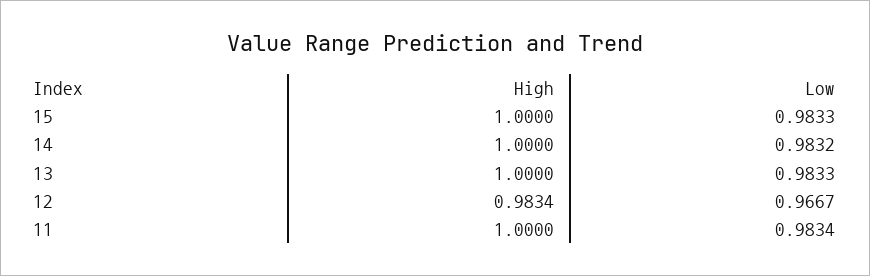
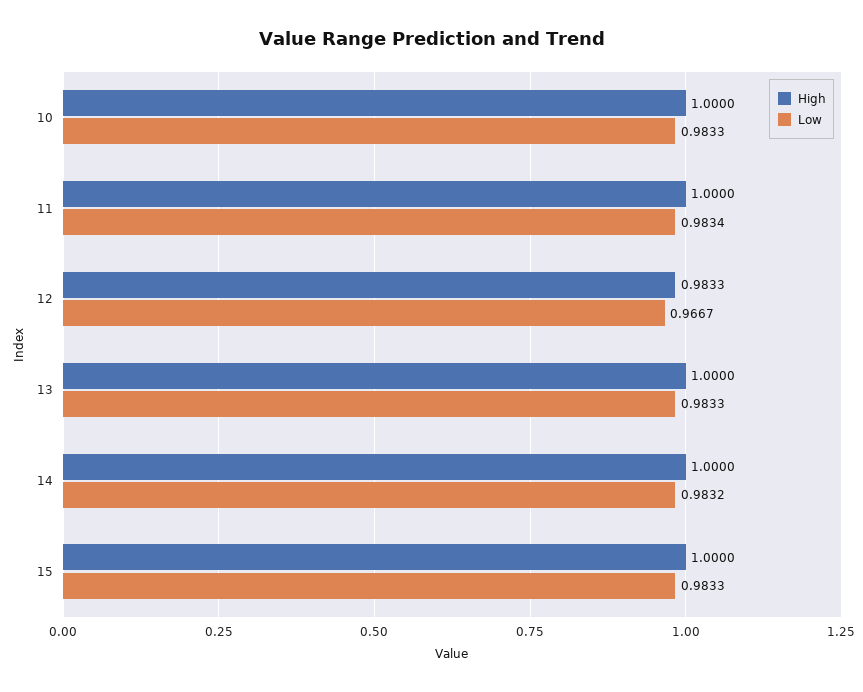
  {
    "High": {
      "15": 1,
      "14": 1,
      "13": 1,
-     "12": 0.9834,
+     "12": 0.9833,
-     "11": 1
+     "11": 1,
+     "10": 1
    },
    "Low": {
      "15": 0.9833,
      "14": 0.9832,
      "13": 0.9833,
      "12": 0.9667,
-     "11": 0.9834
+     "11": 0.9834,
+     "10": 0.9833
    }
  }

